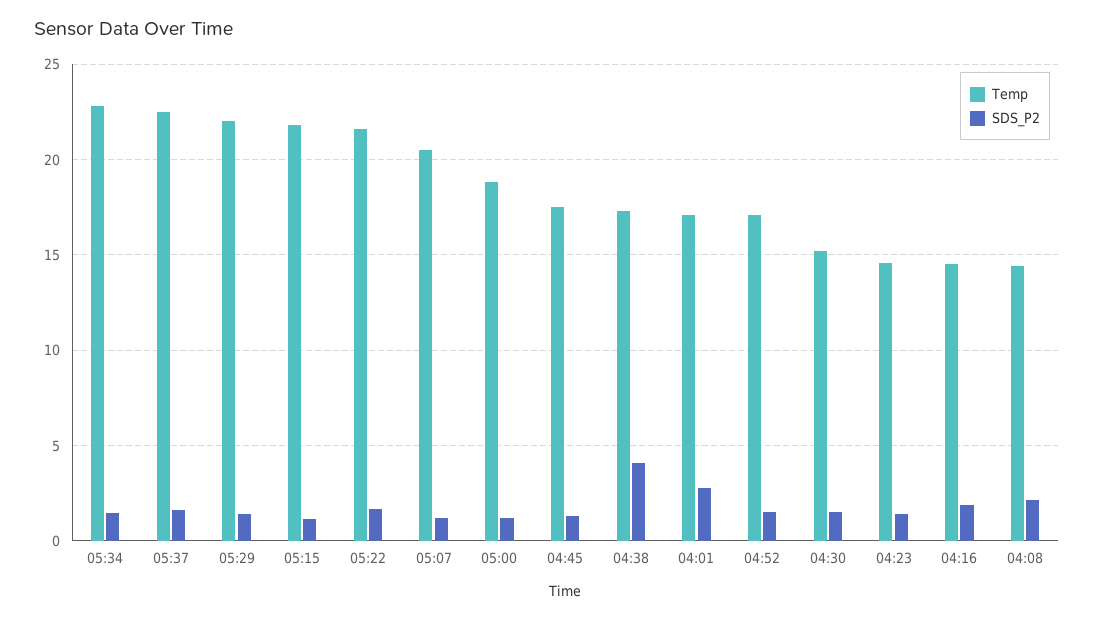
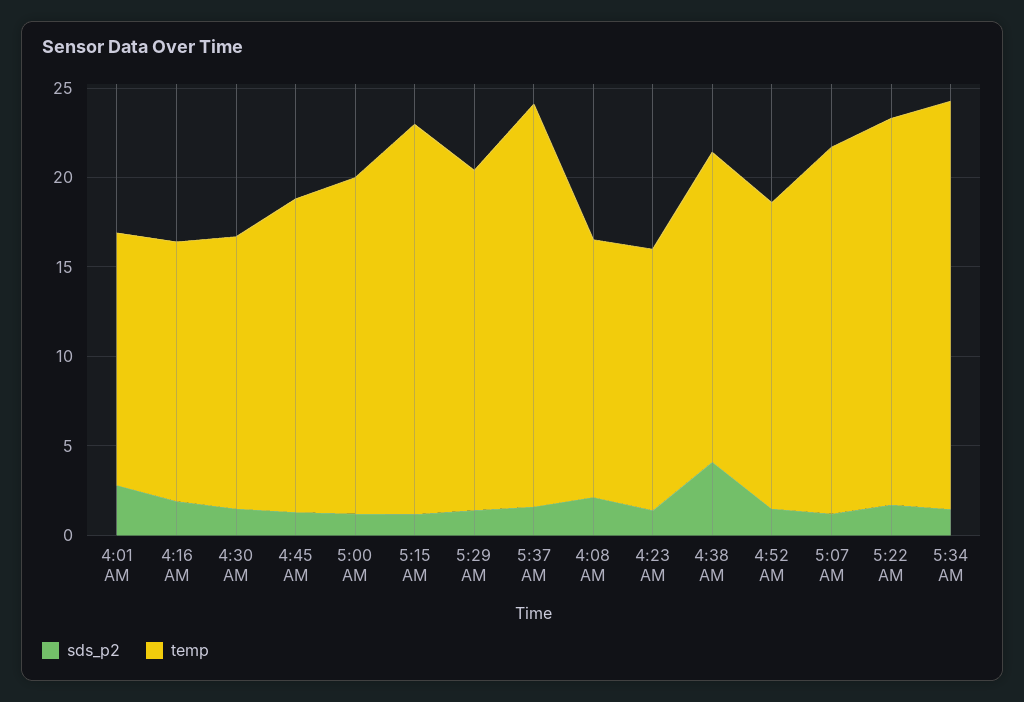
  {
    "Temp": {
      "05:34": 23,
      "05:37": 22.5,
-     "05:29": 22,
+     "05:29": 19,
      "05:15": 22,
      "05:22": 21.5,
      "05:07": 20.5,
      "05:00": 19,
      "04:45": 17.5,
      "04:38": 17.5,
-     "04:01": 17,
+     "04:01": 14,
      "04:52": 17,
      "04:30": 15,
      "04:23": 14.5,
      "04:16": 14.5,
      "04:08": 14.5
    },
    "SDS_P2": {
      "05:34": 1.5,
      "05:37": 1.5,
      "05:29": 1.5,
      "05:15": 1,
      "05:22": 1.5,
      "05:07": 1,
      "05:00": 1,
      "04:45": 1.5,
      "04:38": 4,
      "04:01": 3,
      "04:52": 1.5,
      "04:30": 1.5,
      "04:23": 1.5,
      "04:16": 2,
      "04:08": 2
    }
  }

